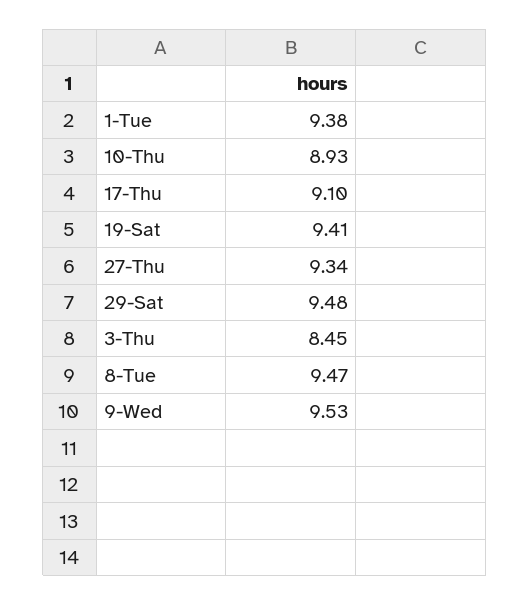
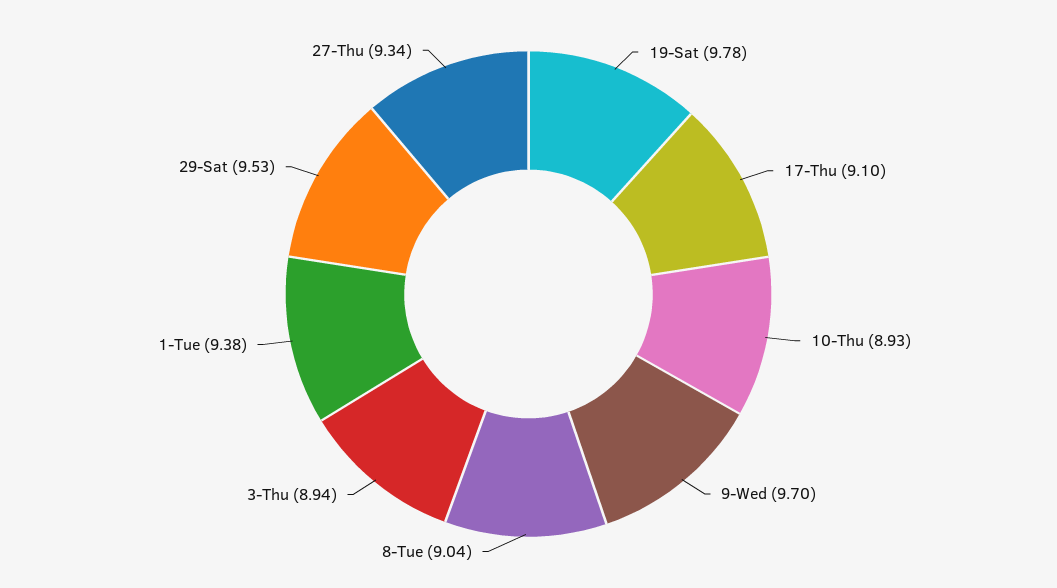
  {
    "1-Tue": 9.38,
    "10-Thu": 8.93,
    "17-Thu": 9.1,
-   "19-Sat": 9.41,
+   "19-Sat": 9.78,
    "27-Thu": 9.34,
-   "29-Sat": 9.48,
+   "29-Sat": 9.53,
-   "3-Thu": 8.45,
+   "3-Thu": 8.94,
-   "8-Tue": 9.47,
+   "8-Tue": 9.04,
-   "9-Wed": 9.53
+   "9-Wed": 9.7
  }

